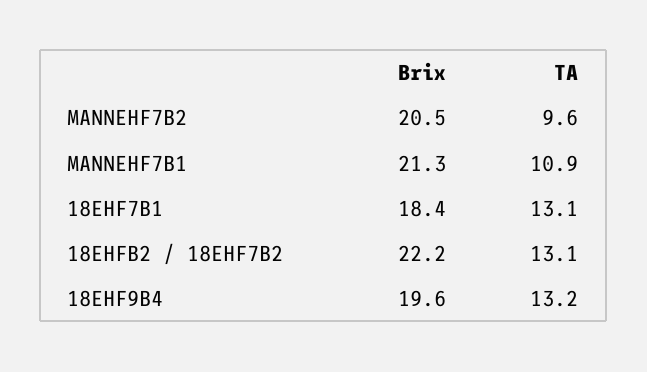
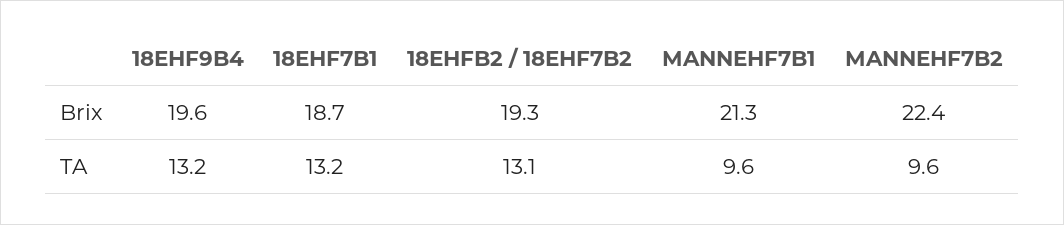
  {
    "Brix": {
-     "MANNEHF7B2": 20.5,
+     "MANNEHF7B2": 22.4,
      "MANNEHF7B1": 21.3,
-     "18EHF7B1": 18.4,
+     "18EHF7B1": 18.7,
-     "18EHFB2 / 18EHF7B2": 22.2,
+     "18EHFB2 / 18EHF7B2": 19.3,
      "18EHF9B4": 19.6
    },
    "TA": {
      "MANNEHF7B2": 9.6,
-     "MANNEHF7B1": 10.9,
+     "MANNEHF7B1": 9.6,
-     "18EHF7B1": 13.1,
+     "18EHF7B1": 13.2,
      "18EHFB2 / 18EHF7B2": 13.1,
      "18EHF9B4": 13.2
    }
  }

